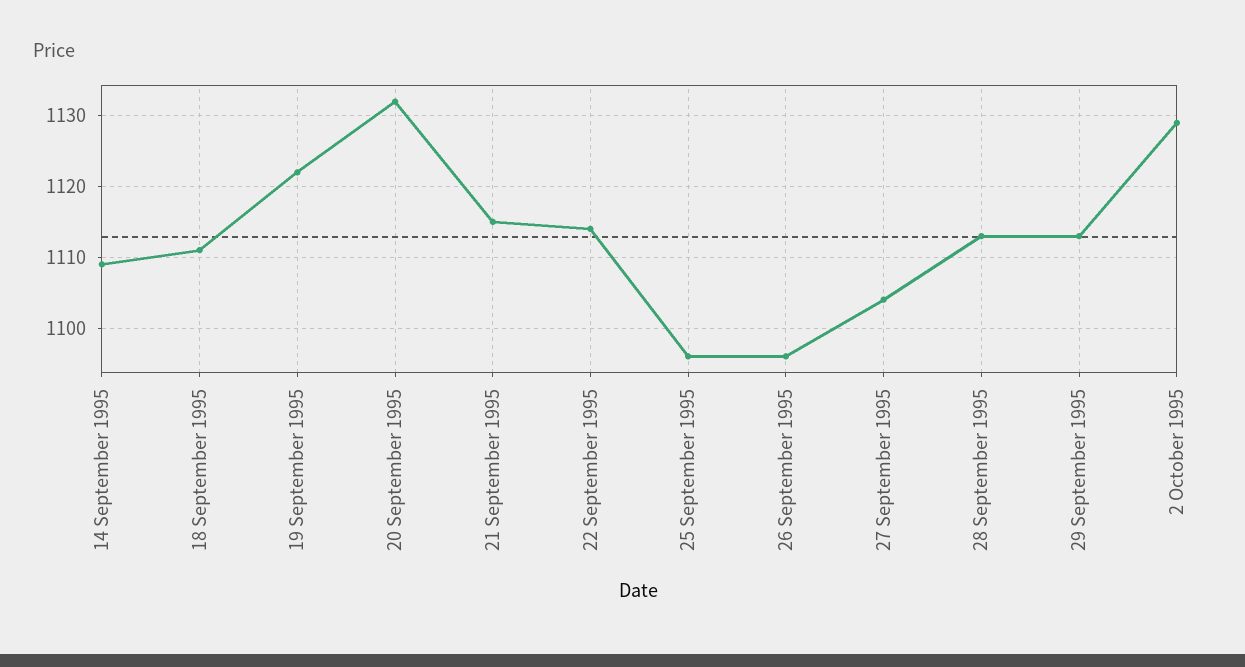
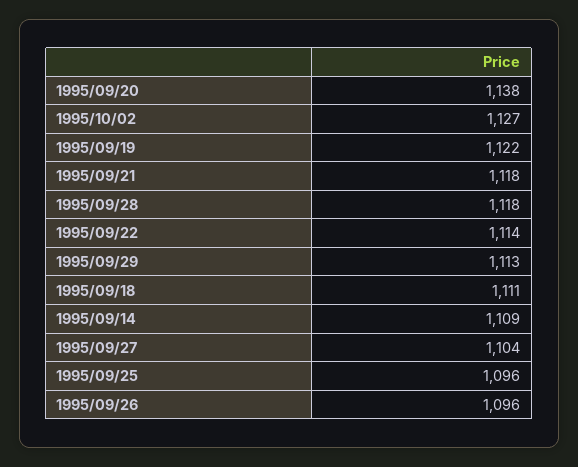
  {
    "14 September 1995": 1109,
    "18 September 1995": 1111,
    "19 September 1995": 1122,
-   "20 September 1995": 1132,
+   "20 September 1995": 1138,
-   "21 September 1995": 1115,
+   "21 September 1995": 1118,
    "22 September 1995": 1114,
    "25 September 1995": 1096,
    "26 September 1995": 1096,
    "27 September 1995": 1104,
-   "28 September 1995": 1113,
+   "28 September 1995": 1118,
    "29 September 1995": 1113,
-   "2 October 1995": 1129
+   "2 October 1995": 1127
  }

